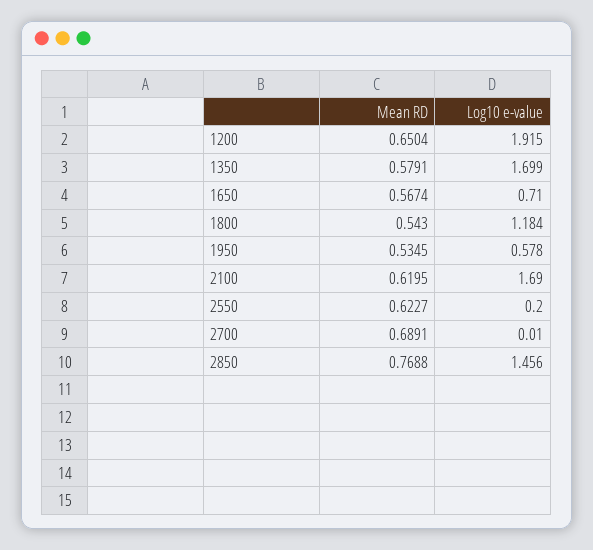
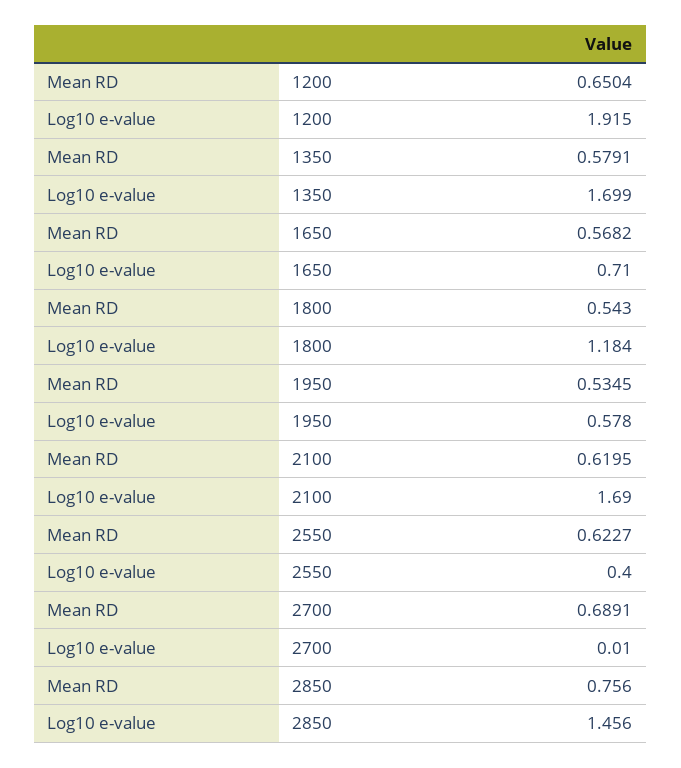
  {
    "Mean RD": {
      "1200": 0.6504,
      "1350": 0.5791,
-     "1650": 0.5674,
+     "1650": 0.5682,
      "1800": 0.543,
      "1950": 0.5345,
      "2100": 0.6195,
      "2550": 0.6227,
      "2700": 0.6891,
-     "2850": 0.7688
+     "2850": 0.756
    },
    "Log10 e-value": {
      "1200": 1.915,
      "1350": 1.699,
      "1650": 0.71,
      "1800": 1.184,
      "1950": 0.578,
      "2100": 1.69,
-     "2550": 0.2,
+     "2550": 0.4,
      "2700": 0.01,
      "2850": 1.456
    }
  }

